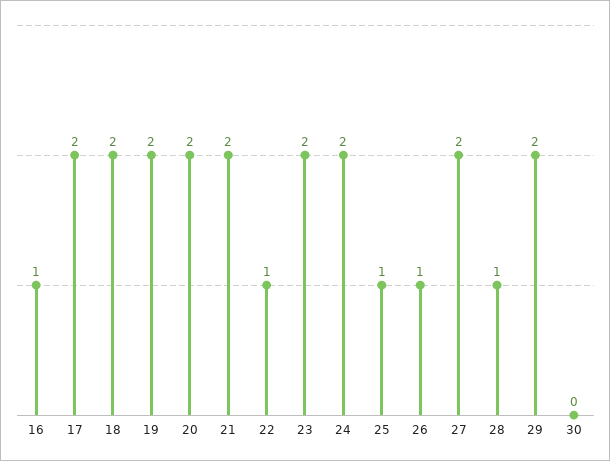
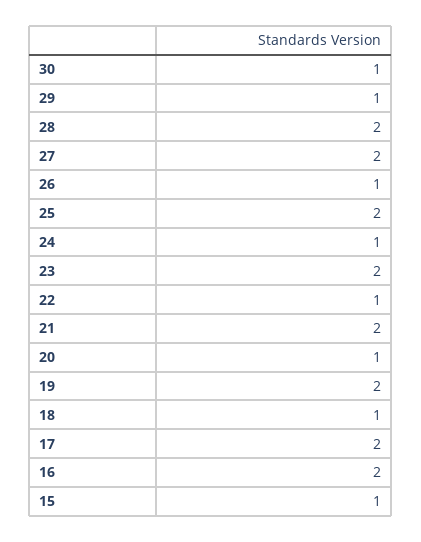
  {
-   "16": 1,
+   "16": 2,
    "17": 2,
-   "18": 2,
+   "18": 1,
    "19": 2,
-   "20": 2,
+   "20": 1,
    "21": 2,
    "22": 1,
    "23": 2,
-   "24": 2,
+   "24": 1,
-   "25": 1,
+   "25": 2,
    "26": 1,
    "27": 2,
-   "28": 1,
+   "28": 2,
-   "29": 2,
+   "29": 1,
-   "30": 0
+   "30": 1,
+   "15": 1
  }

